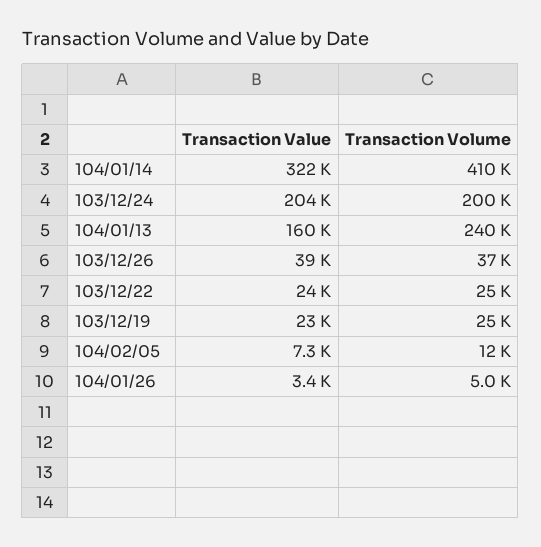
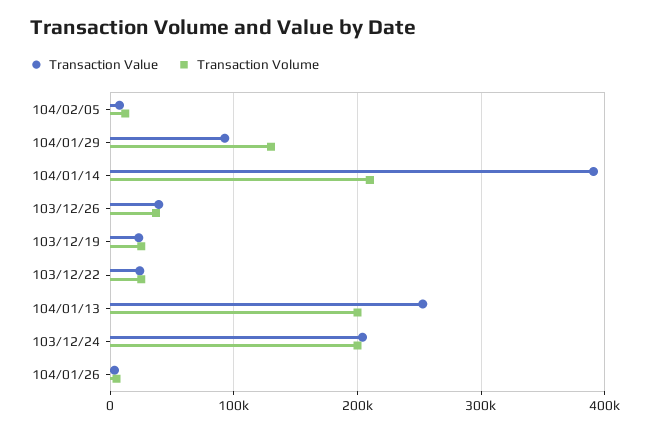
  {
    "Transaction Value": {
-     "104/01/14": 322000,
+     "104/01/14": 390000,
      "103/12/24": 204000,
-     "104/01/13": 160000,
+     "104/01/13": 250000,
      "103/12/26": 39000,
      "103/12/22": 24000,
      "103/12/19": 23000,
      "104/02/05": 7300,
-     "104/01/26": 3400
+     "104/01/26": 3400,
+     "104/01/29": 90000
    },
    "Transaction Volume": {
-     "104/01/14": 410000,
+     "104/01/14": 210000,
      "103/12/24": 200000,
-     "104/01/13": 240000,
+     "104/01/13": 200000,
      "103/12/26": 37000,
      "103/12/22": 25000,
      "103/12/19": 25000,
      "104/02/05": 12000,
-     "104/01/26": 5000
+     "104/01/26": 5000,
+     "104/01/29": 130000
    }
  }

